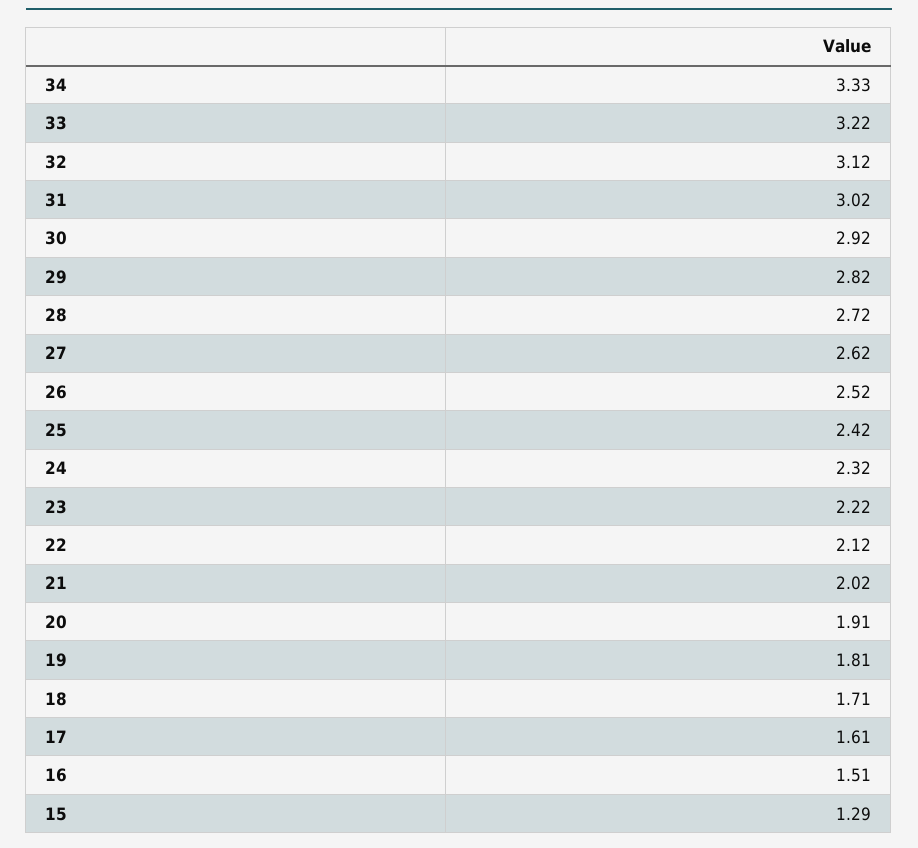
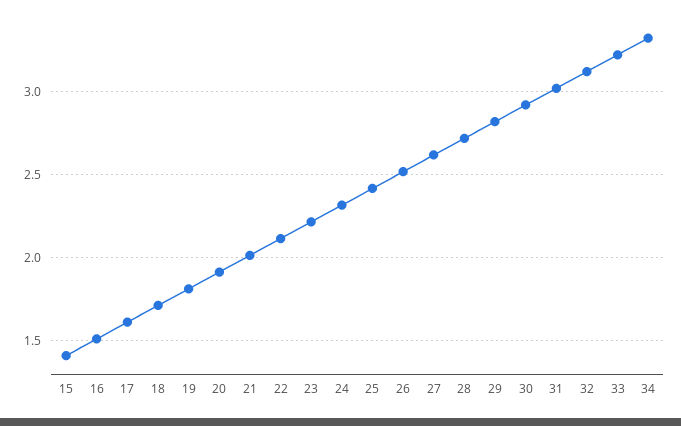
  {
    "34": 3.33,
    "33": 3.22,
    "32": 3.12,
    "31": 3.02,
    "30": 2.92,
    "29": 2.82,
    "28": 2.72,
    "27": 2.62,
    "26": 2.52,
    "25": 2.42,
    "24": 2.32,
    "23": 2.22,
    "22": 2.12,
    "21": 2.02,
    "20": 1.91,
    "19": 1.81,
    "18": 1.71,
    "17": 1.61,
    "16": 1.51,
-   "15": 1.29
+   "15": 1.4
  }

